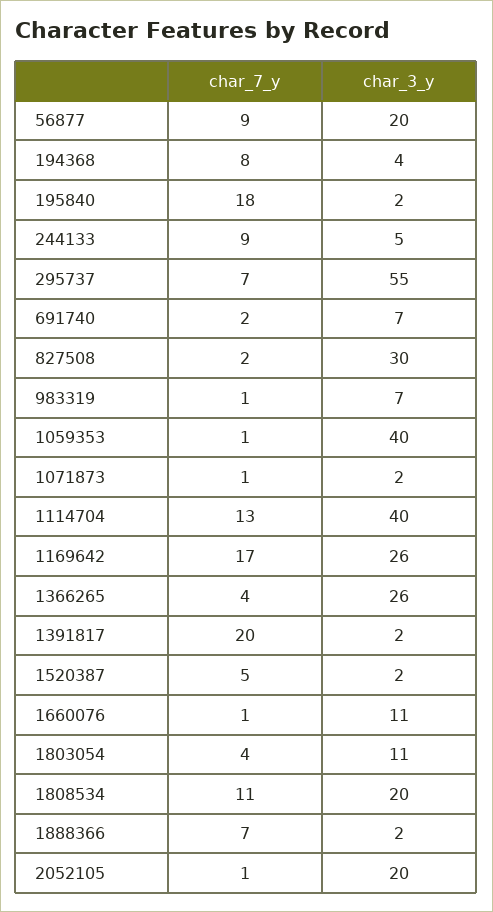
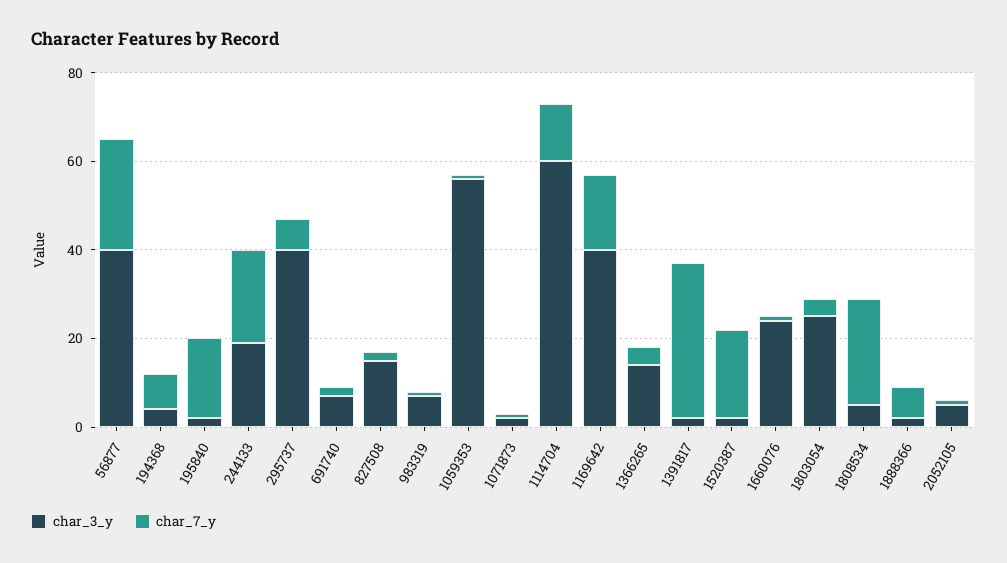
  {
    "char_7_y": {
-     "56877": 9,
+     "56877": 25,
      "194368": 8,
      "195840": 18,
-     "244133": 9,
+     "244133": 20,
      "295737": 7,
      "691740": 2,
      "827508": 2,
      "983319": 1,
      "1059353": 1,
      "1071873": 1,
      "1114704": 13,
      "1169642": 17,
      "1366265": 4,
-     "1391817": 20,
+     "1391817": 35,
-     "1520387": 5,
+     "1520387": 20,
      "1660076": 1,
      "1803054": 4,
-     "1808534": 11,
+     "1808534": 25,
      "1888366": 7,
      "2052105": 1
    },
    "char_3_y": {
-     "56877": 20,
+     "56877": 40,
      "194368": 4,
      "195840": 2,
-     "244133": 5,
+     "244133": 20,
-     "295737": 55,
+     "295737": 40,
      "691740": 7,
-     "827508": 30,
+     "827508": 15,
      "983319": 7,
-     "1059353": 40,
+     "1059353": 55,
      "1071873": 2,
-     "1114704": 40,
+     "1114704": 60,
-     "1169642": 26,
+     "1169642": 40,
-     "1366265": 26,
+     "1366265": 15,
      "1391817": 2,
      "1520387": 2,
-     "1660076": 11,
+     "1660076": 25,
-     "1803054": 11,
+     "1803054": 25,
-     "1808534": 20,
+     "1808534": 5,
      "1888366": 2,
-     "2052105": 20
+     "2052105": 5
    }
  }

